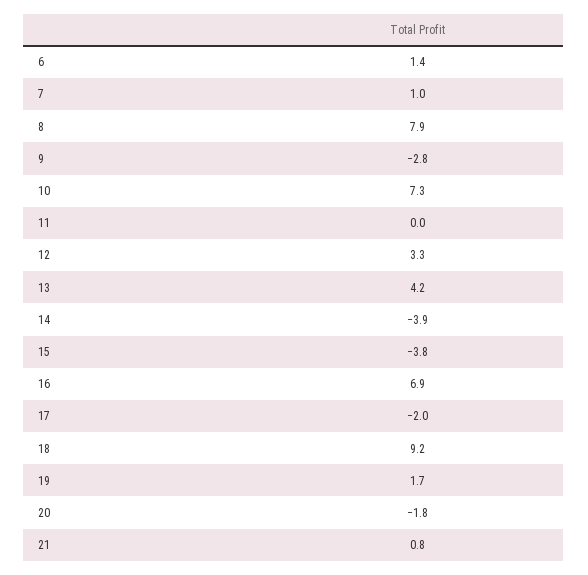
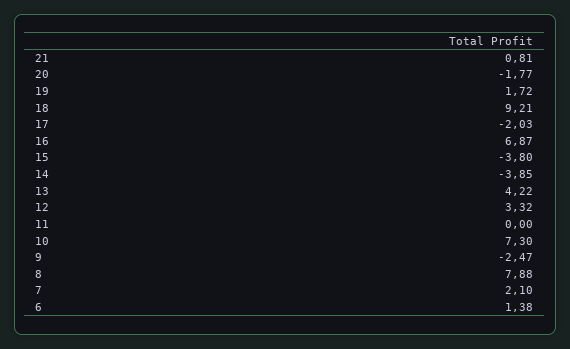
  {
    "6": 1.38,
-   "7": 1,
+   "7": 2.1,
    "8": 7.88,
-   "9": -2.8,
+   "9": -2.47,
    "10": 7.3,
    "11": 0,
    "12": 3.32,
    "13": 4.22,
    "14": -3.85,
    "15": -3.8,
    "16": 6.87,
    "17": -2.03,
    "18": 9.21,
    "19": 1.72,
    "20": -1.77,
    "21": 0.81
  }

